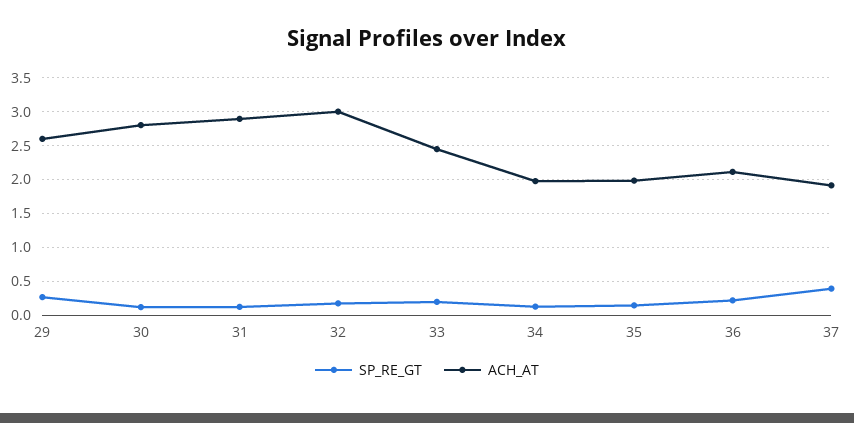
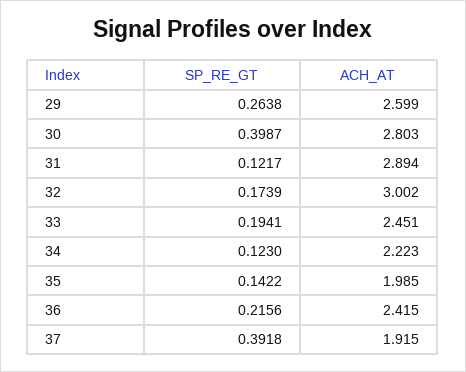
  {
    "SP_RE_GT": {
      "29": 0.2638,
-     "30": 0.1,
+     "30": 0.3987,
      "31": 0.1217,
      "32": 0.1739,
      "33": 0.1941,
      "34": 0.123,
      "35": 0.1422,
      "36": 0.2156,
      "37": 0.3918
    },
    "ACH_AT": {
      "29": 2.599,
      "30": 2.803,
      "31": 2.894,
      "32": 3.002,
      "33": 2.451,
-     "34": 2,
+     "34": 2.223,
      "35": 1.985,
-     "36": 2.1,
+     "36": 2.415,
      "37": 1.915
    }
  }

